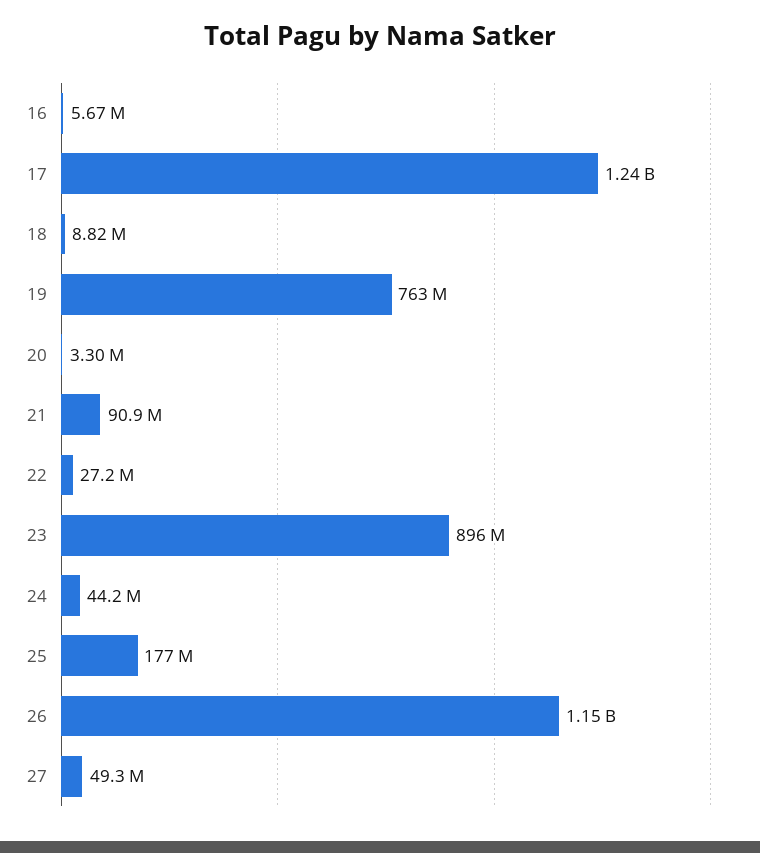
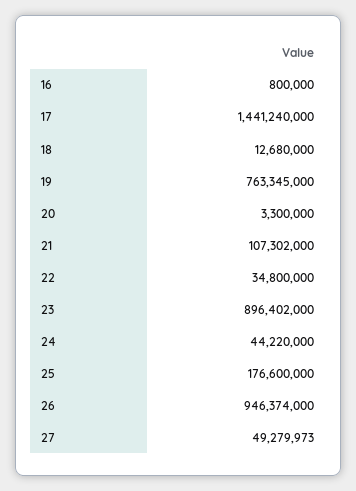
  {
-   "16": 5670000,
+   "16": 800000,
-   "17": 1240000000,
+   "17": 1441240000,
-   "18": 8820000,
+   "18": 12680000,
    "19": 763345000,
    "20": 3300000,
-   "21": 90900000,
+   "21": 107302000,
-   "22": 27200000,
+   "22": 34800000,
    "23": 896402000,
    "24": 44220000,
    "25": 176600000,
-   "26": 1150000000,
+   "26": 946374000,
    "27": 49279973
  }

